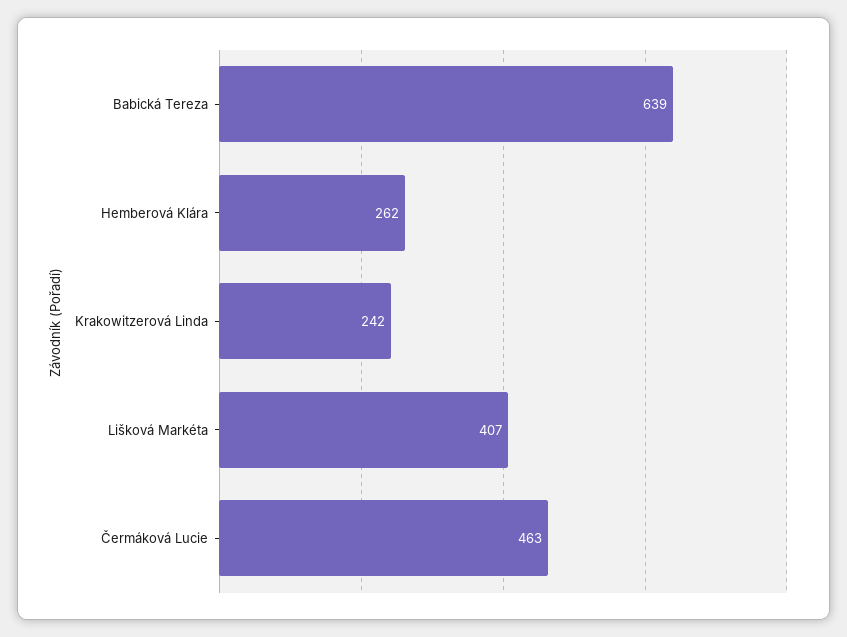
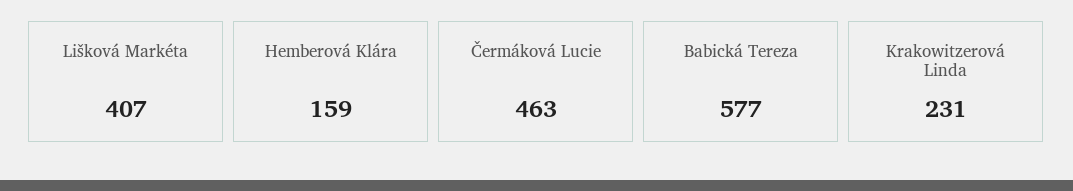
  {
-   "Babická Tereza": 639,
+   "Babická Tereza": 577,
-   "Hemberová Klára": 262,
+   "Hemberová Klára": 159,
-   "Krakowitzerová Linda": 242,
+   "Krakowitzerová Linda": 231,
    "Lišková Markéta": 407,
    "Čermáková Lucie": 463
  }

